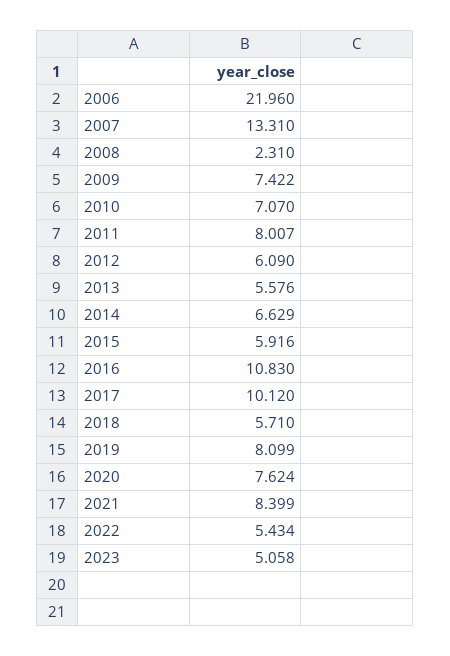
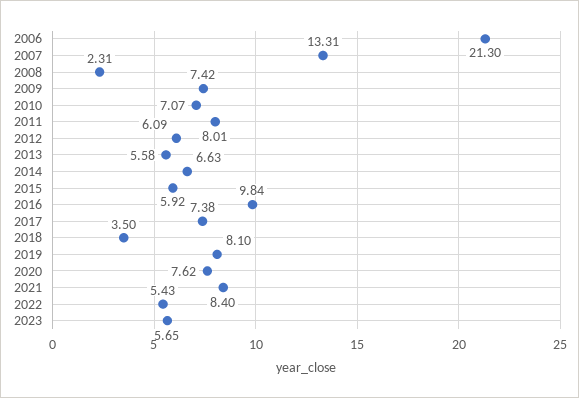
  {
-   "2006": 21.96,
+   "2006": 21.3,
    "2007": 13.31,
    "2008": 2.31,
    "2009": 7.422,
    "2010": 7.07,
    "2011": 8.007,
    "2012": 6.09,
    "2013": 5.576,
    "2014": 6.629,
    "2015": 5.916,
-   "2016": 10.83,
+   "2016": 9.84,
-   "2017": 10.12,
+   "2017": 7.38,
-   "2018": 5.71,
+   "2018": 3.5,
    "2019": 8.099,
    "2020": 7.624,
    "2021": 8.399,
    "2022": 5.434,
-   "2023": 5.058
+   "2023": 5.65
  }

